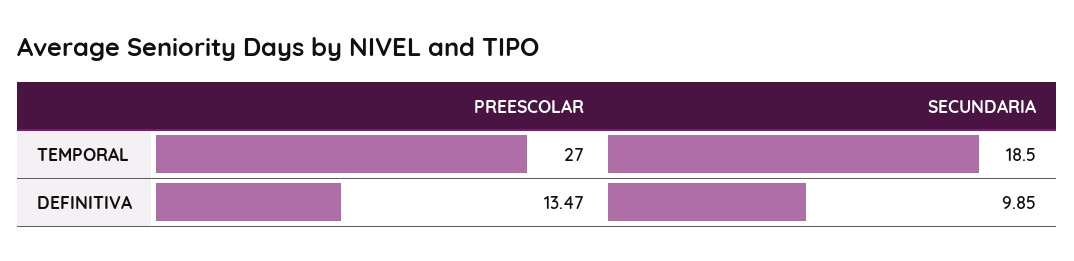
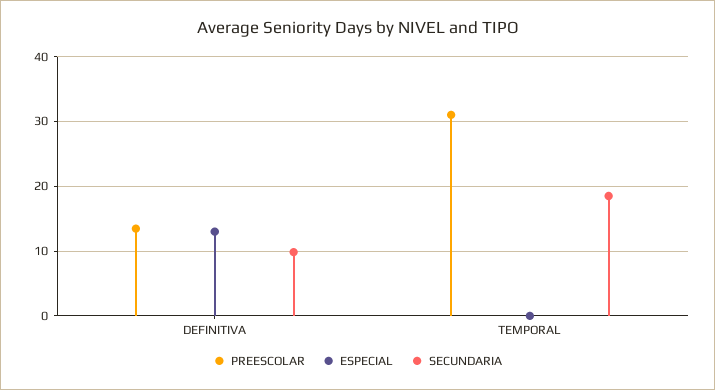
  {
    "PREESCOLAR": {
-     "TEMPORAL": 27,
+     "TEMPORAL": 31,
      "DEFINITIVA": 13.47
    },
    "SECUNDARIA": {
      "TEMPORAL": 18.5,
      "DEFINITIVA": 9.85
-   }
+   },
+   "ESPECIAL": {
+     "DEFINITIVA": 13,
+     "TEMPORAL": 0
+   }
  }

